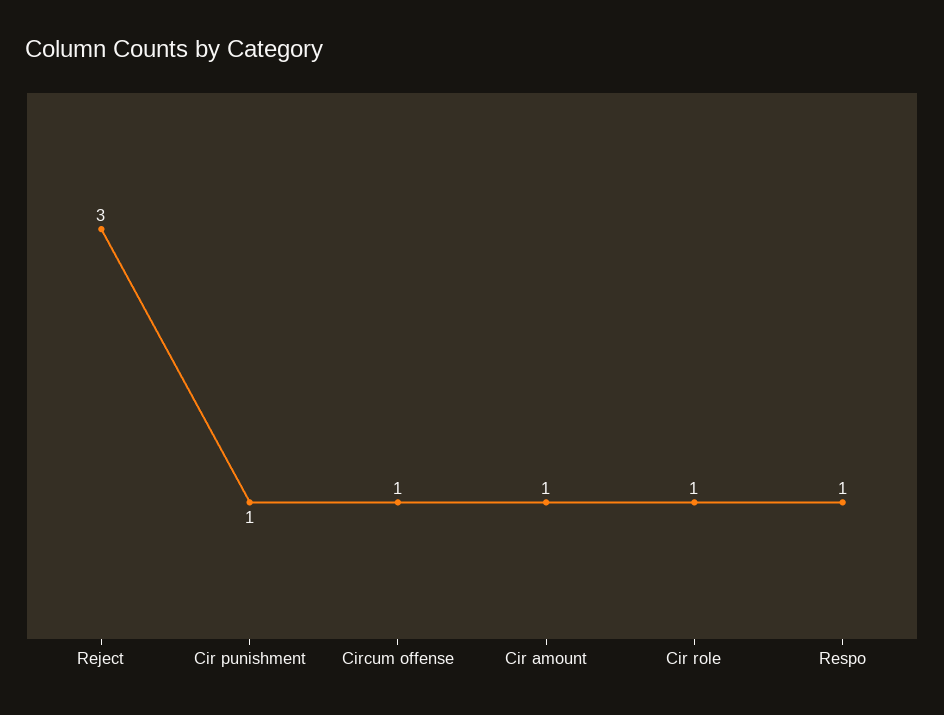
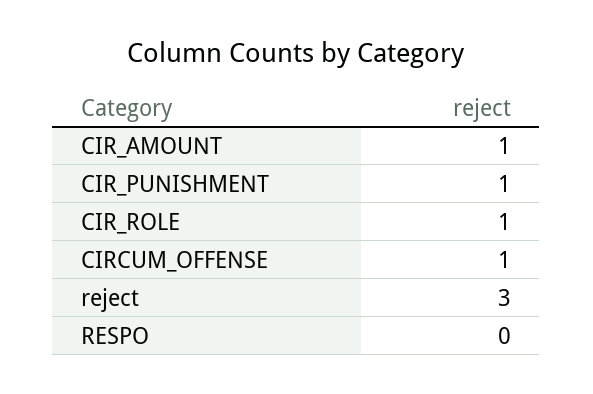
  {
    "Reject": 3,
    "Cir punishment": 1,
    "Circum offense": 1,
    "Cir amount": 1,
    "Cir role": 1,
-   "Respo": 1
+   "Respo": 0
  }

